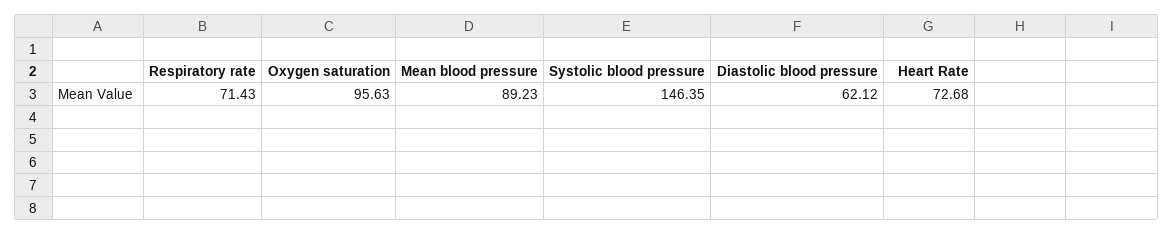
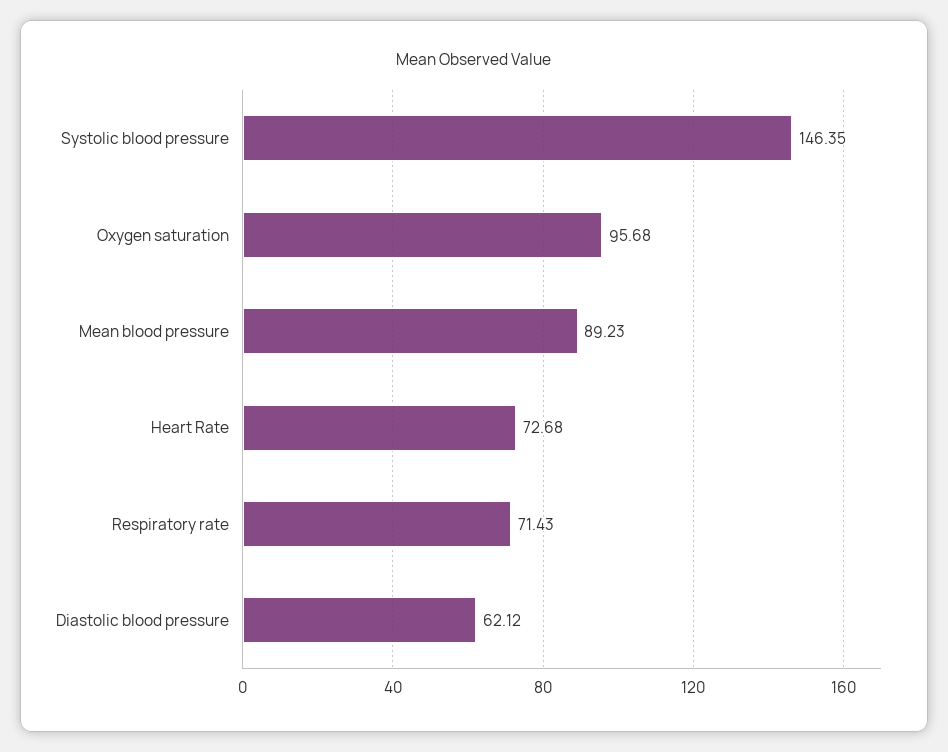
  {
    "Respiratory rate": 71.43,
-   "Oxygen saturation": 95.63,
+   "Oxygen saturation": 95.68,
    "Mean blood pressure": 89.23,
    "Systolic blood pressure": 146.35,
    "Diastolic blood pressure": 62.12,
    "Heart Rate": 72.68
  }

